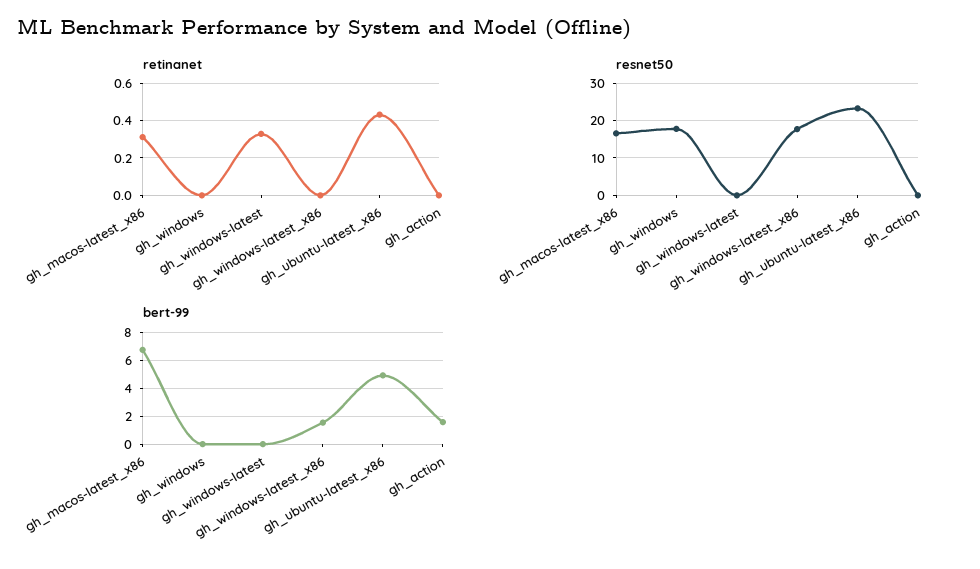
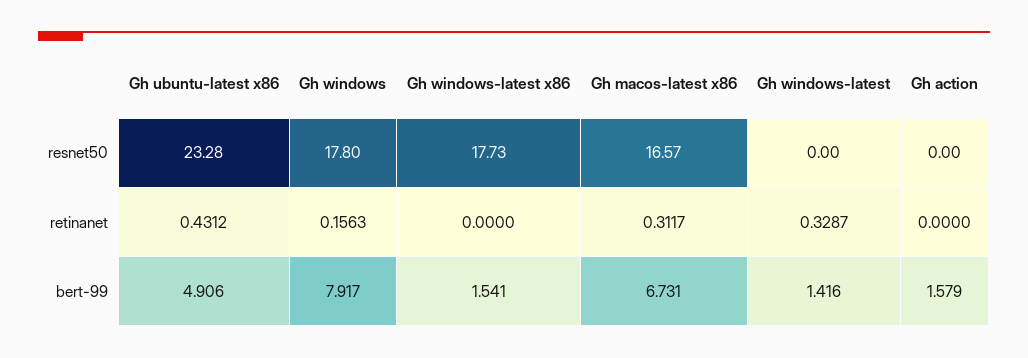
  {
    "retinanet": {
      "gh_macos-latest_x86": 0.3117,
-     "gh_windows": 0,
+     "gh_windows": 0.1563,
      "gh_windows-latest": 0.3287,
      "gh_windows-latest_x86": 0,
      "gh_ubuntu-latest_x86": 0.4312,
      "gh_action": 0
    },
    "resnet50": {
      "gh_macos-latest_x86": 16.57,
      "gh_windows": 17.8,
      "gh_windows-latest": 0,
      "gh_windows-latest_x86": 17.73,
      "gh_ubuntu-latest_x86": 23.28,
      "gh_action": 0
    },
    "bert-99": {
      "gh_macos-latest_x86": 6.731,
-     "gh_windows": 0,
+     "gh_windows": 7.917,
-     "gh_windows-latest": 0,
+     "gh_windows-latest": 1.416,
      "gh_windows-latest_x86": 1.541,
      "gh_ubuntu-latest_x86": 4.906,
      "gh_action": 1.579
    }
  }

